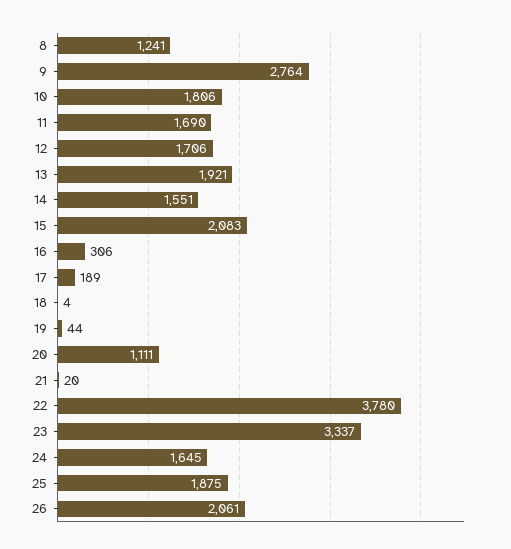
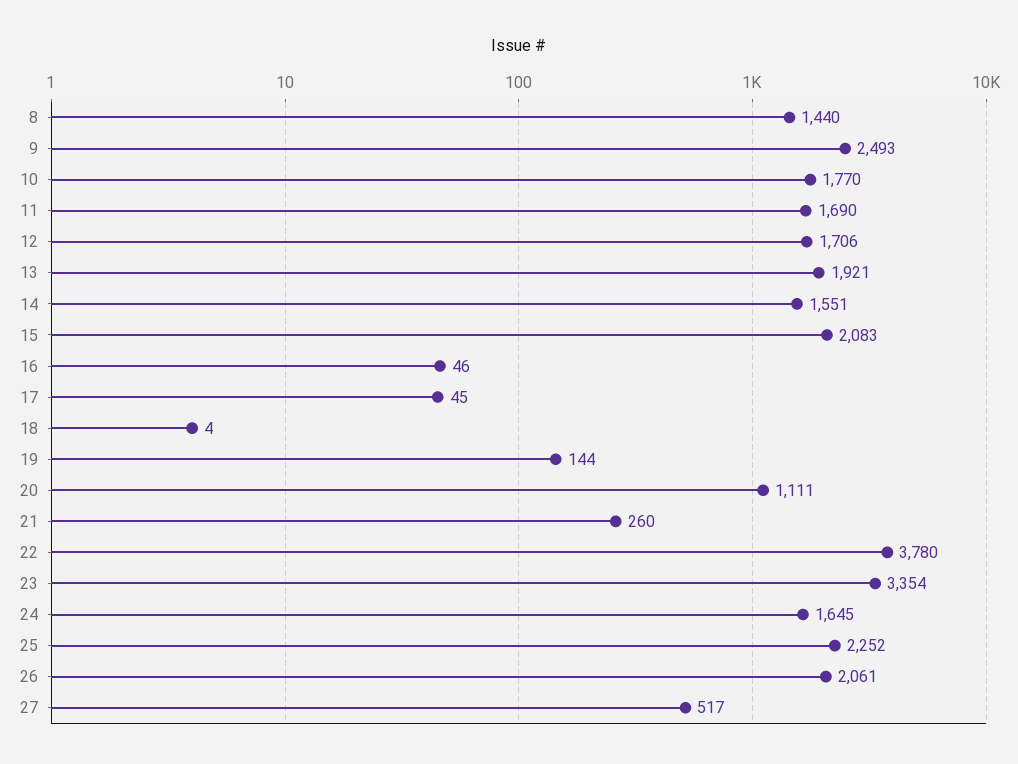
  {
-   "8": 1241,
+   "8": 1440,
-   "9": 2764,
+   "9": 2493,
-   "10": 1806,
+   "10": 1770,
    "11": 1690,
    "12": 1706,
    "13": 1921,
    "14": 1551,
    "15": 2083,
-   "16": 306,
+   "16": 46,
-   "17": 189,
+   "17": 45,
    "18": 4,
-   "19": 44,
+   "19": 144,
    "20": 1111,
-   "21": 20,
+   "21": 260,
    "22": 3780,
-   "23": 3337,
+   "23": 3354,
    "24": 1645,
-   "25": 1875,
+   "25": 2252,
-   "26": 2061
+   "26": 2061,
+   "27": 517
  }

